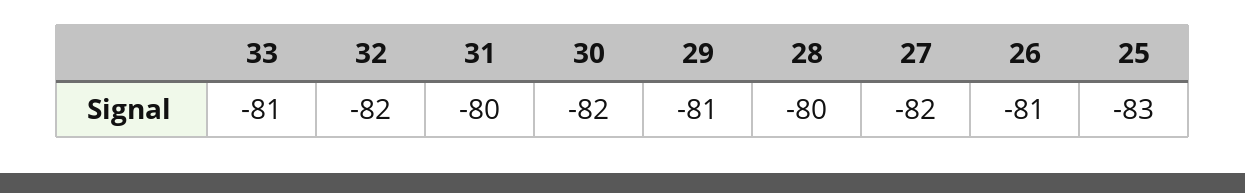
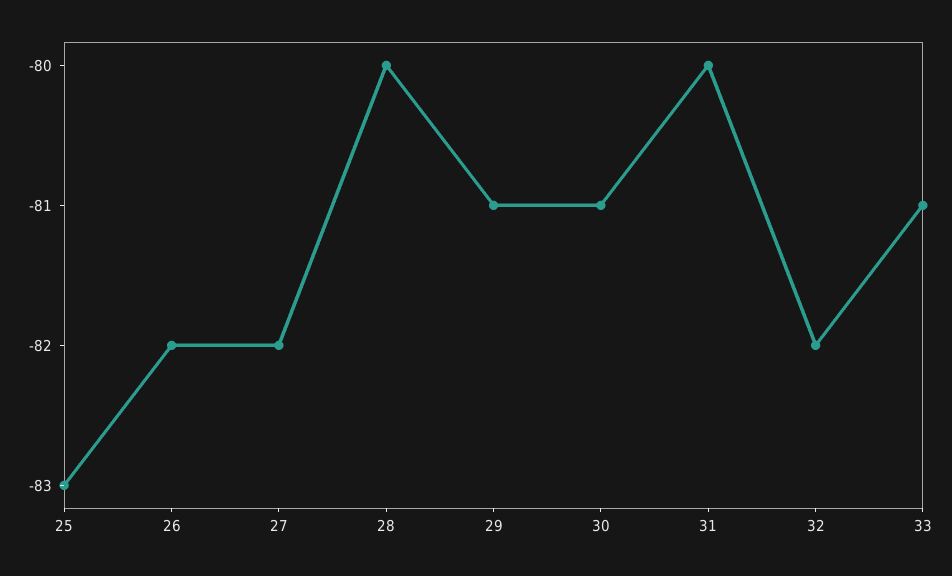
  {
    "33": -81,
    "32": -82,
    "31": -80,
-   "30": -82,
+   "30": -81,
    "29": -81,
    "28": -80,
    "27": -82,
-   "26": -81,
+   "26": -82,
    "25": -83
  }

